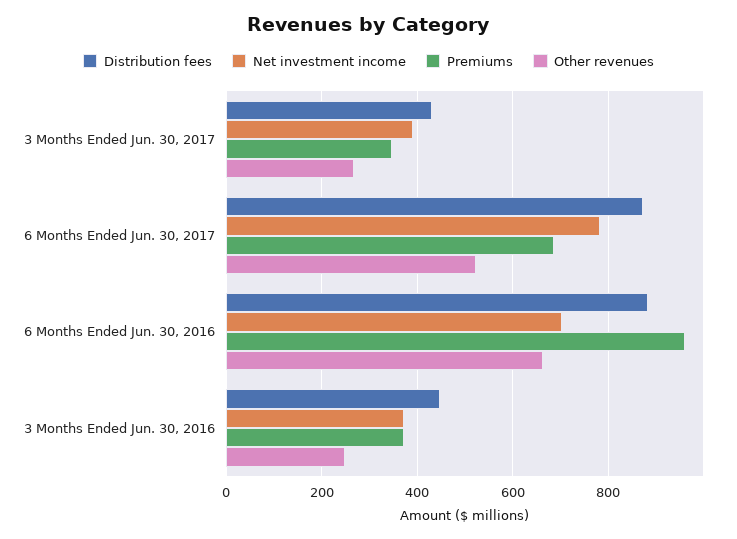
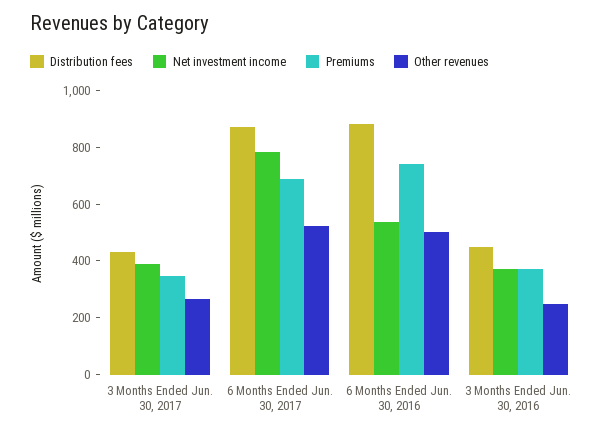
  {
    "Distribution fees": {
      "3 Months Ended Jun. 30, 2017": 440,
      "6 Months Ended Jun. 30, 2017": 880,
      "6 Months Ended Jun. 30, 2016": 880,
      "3 Months Ended Jun. 30, 2016": 440
    },
    "Net investment income": {
      "3 Months Ended Jun. 30, 2017": 400,
      "6 Months Ended Jun. 30, 2017": 780,
-     "6 Months Ended Jun. 30, 2016": 700,
+     "6 Months Ended Jun. 30, 2016": 550,
      "3 Months Ended Jun. 30, 2016": 380
    },
    "Premiums": {
      "3 Months Ended Jun. 30, 2017": 340,
      "6 Months Ended Jun. 30, 2017": 680,
-     "6 Months Ended Jun. 30, 2016": 960,
+     "6 Months Ended Jun. 30, 2016": 750,
      "3 Months Ended Jun. 30, 2016": 380
    },
    "Other revenues": {
      "3 Months Ended Jun. 30, 2017": 260,
      "6 Months Ended Jun. 30, 2017": 520,
-     "6 Months Ended Jun. 30, 2016": 660,
+     "6 Months Ended Jun. 30, 2016": 500,
      "3 Months Ended Jun. 30, 2016": 240
    }
  }

